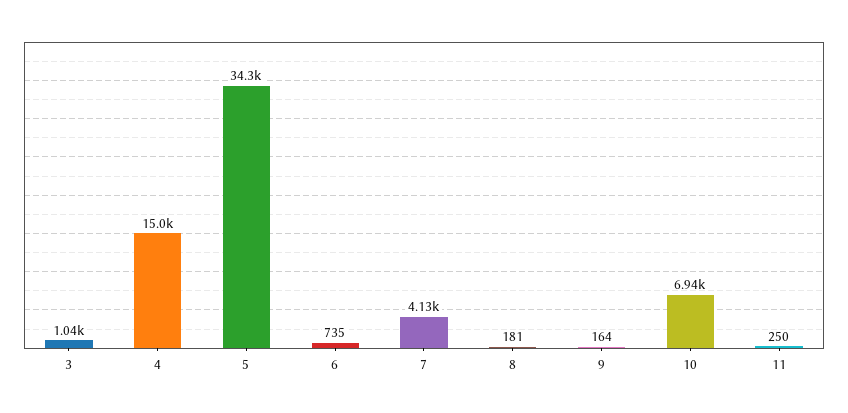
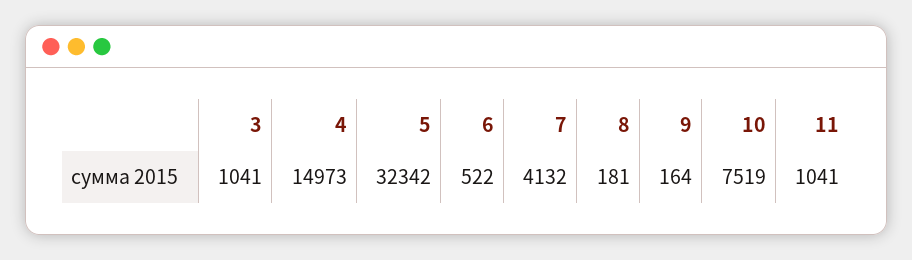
  {
    "3": 1041,
    "4": 14973,
-   "5": 34300,
+   "5": 32342,
-   "6": 735,
+   "6": 522,
    "7": 4132,
    "8": 181,
    "9": 164,
-   "10": 6940,
+   "10": 7519,
-   "11": 250
+   "11": 1041
  }

